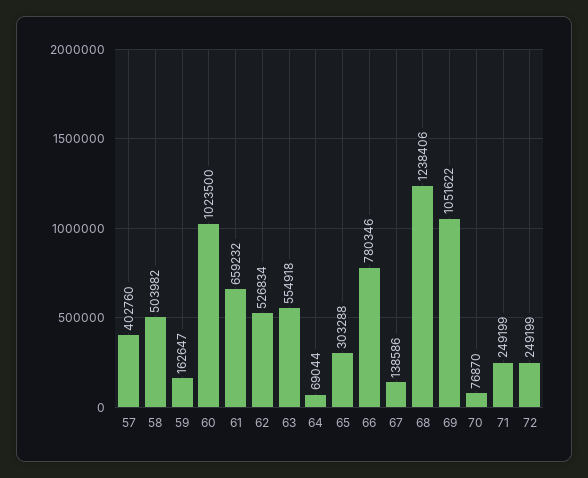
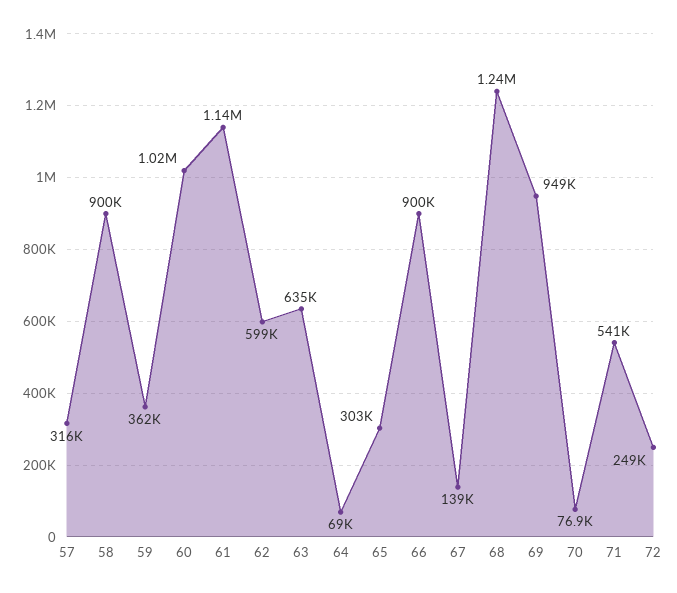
  {
-   "57": 402760,
+   "57": 316000,
-   "58": 503982,
+   "58": 900000,
-   "59": 162647,
+   "59": 362000,
    "60": 1023500,
-   "61": 659232,
+   "61": 1140000,
-   "62": 526834,
+   "62": 599000,
-   "63": 554918,
+   "63": 635000,
    "64": 69044,
    "65": 303288,
-   "66": 780346,
+   "66": 900000,
    "67": 138586,
    "68": 1238406,
-   "69": 1051622,
+   "69": 949000,
    "70": 76870,
-   "71": 249199,
+   "71": 541000,
    "72": 249199
  }

